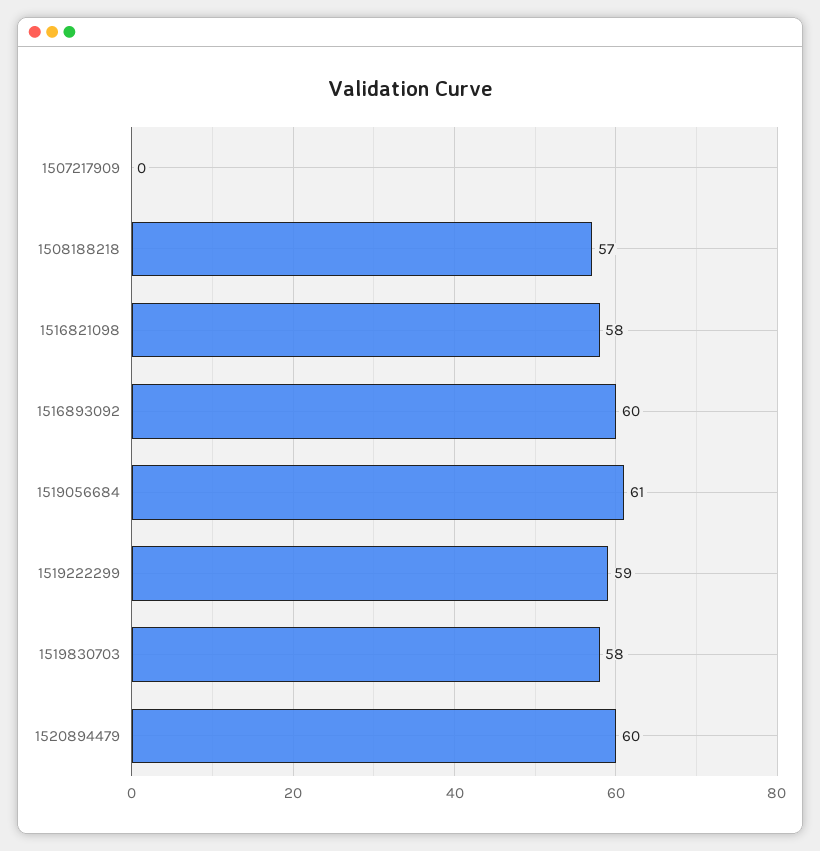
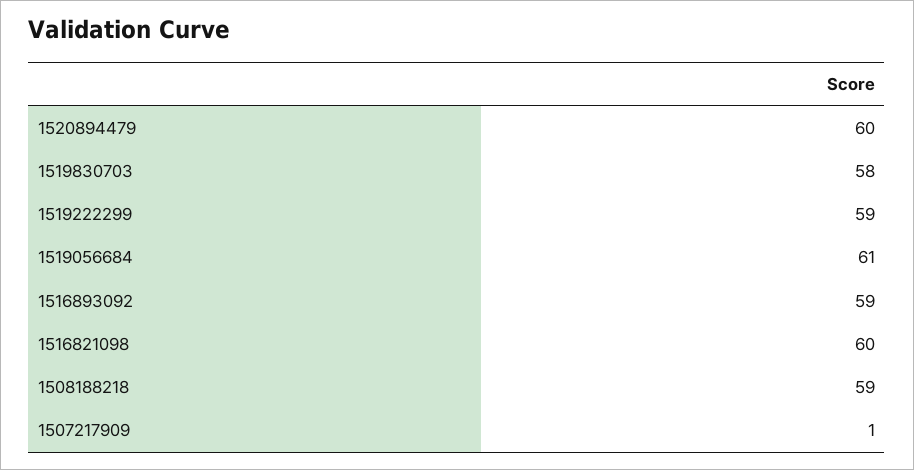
  {
-   "1507217909": 0,
+   "1507217909": 1,
-   "1508188218": 57,
+   "1508188218": 59,
-   "1516821098": 58,
+   "1516821098": 60,
-   "1516893092": 60,
+   "1516893092": 59,
    "1519056684": 61,
    "1519222299": 59,
    "1519830703": 58,
    "1520894479": 60
  }

